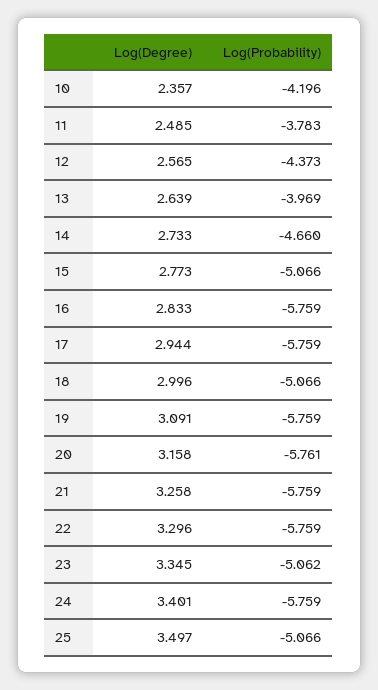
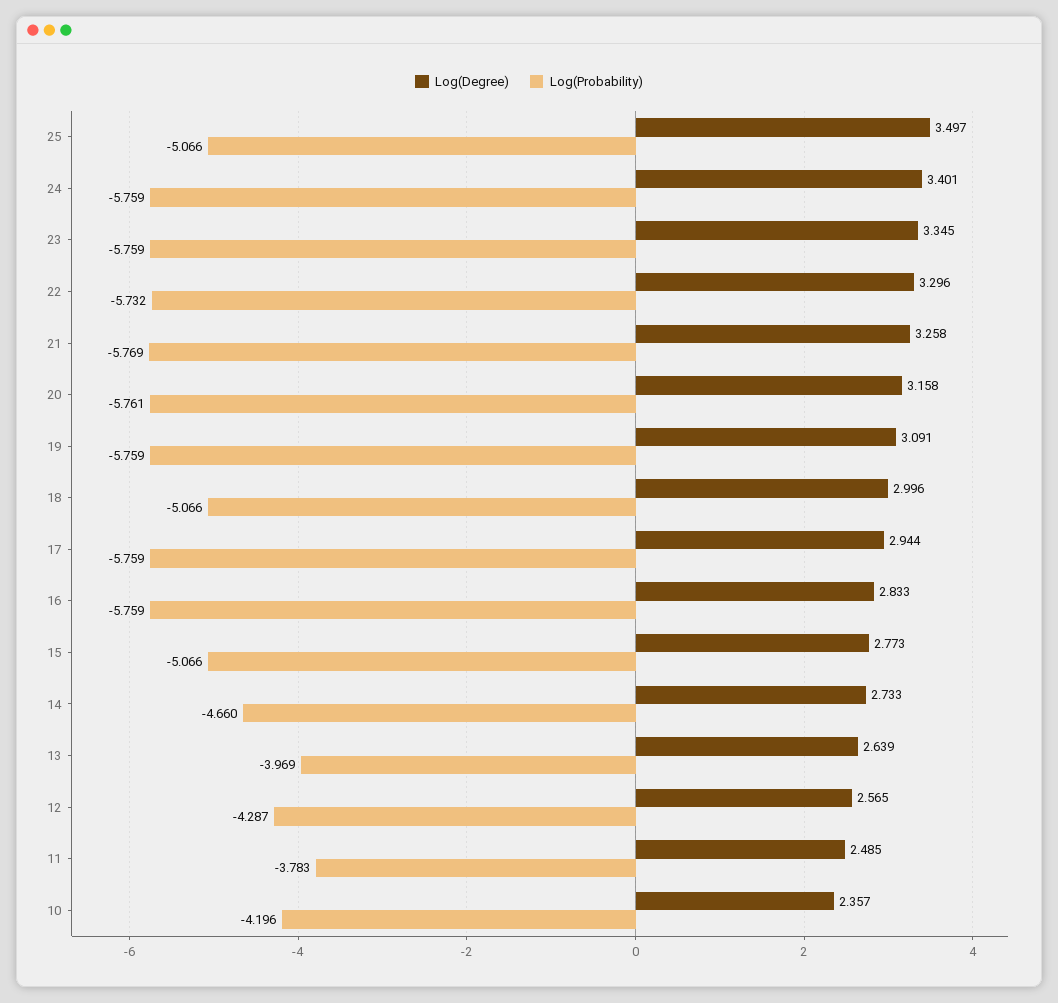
  {
    "Log(Degree)": {
      "10": 2.357,
      "11": 2.485,
      "12": 2.565,
      "13": 2.639,
      "14": 2.733,
      "15": 2.773,
      "16": 2.833,
      "17": 2.944,
      "18": 2.996,
      "19": 3.091,
      "20": 3.158,
      "21": 3.258,
      "22": 3.296,
      "23": 3.345,
      "24": 3.401,
      "25": 3.497
    },
    "Log(Probability)": {
      "10": -4.196,
      "11": -3.783,
-     "12": -4.373,
+     "12": -4.287,
      "13": -3.969,
      "14": -4.66,
      "15": -5.066,
      "16": -5.759,
      "17": -5.759,
      "18": -5.066,
      "19": -5.759,
      "20": -5.761,
-     "21": -5.759,
+     "21": -5.769,
-     "22": -5.759,
+     "22": -5.732,
-     "23": -5.062,
+     "23": -5.759,
      "24": -5.759,
      "25": -5.066
    }
  }

